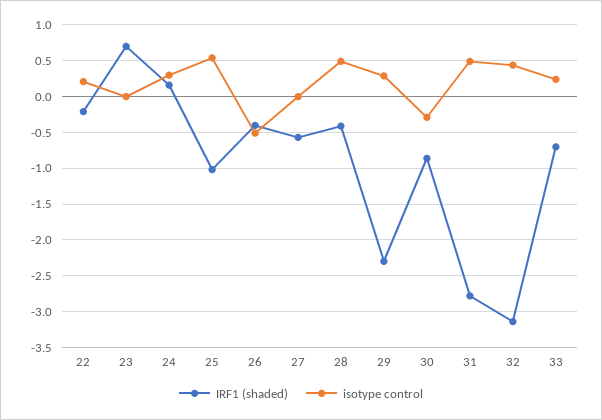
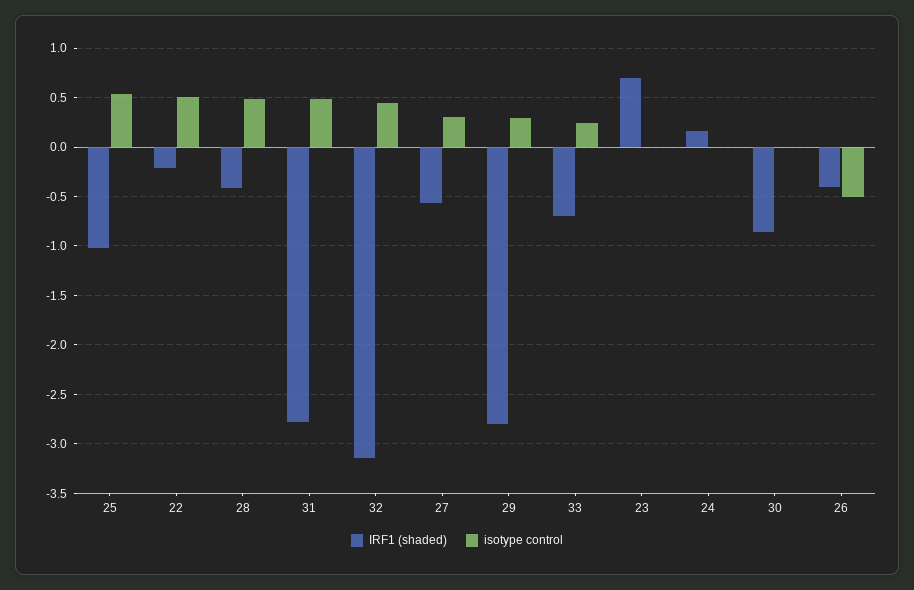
  {
    "IRF1 (shaded)": {
      "22": -0.2,
      "23": 0.7,
      "24": 0.2,
      "25": -1,
      "26": -0.4,
      "27": -0.6,
      "28": -0.4,
-     "29": -2.3,
+     "29": -2.8,
      "30": -0.9,
      "31": -2.8,
      "32": -3.1,
      "33": -0.7
    },
    "isotype control": {
-     "22": 0.2,
+     "22": 0.5,
      "23": 0,
-     "24": 0.3,
+     "24": 0,
      "25": 0.5,
      "26": -0.5,
-     "27": 0,
+     "27": 0.3,
      "28": 0.5,
      "29": 0.3,
-     "30": -0.3,
+     "30": 0,
      "31": 0.5,
      "32": 0.4,
      "33": 0.2
    }
  }

